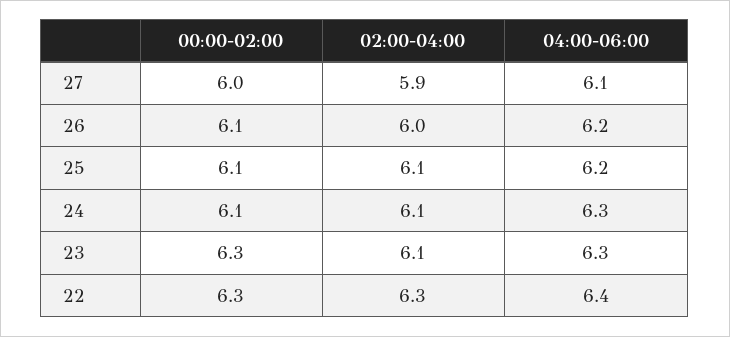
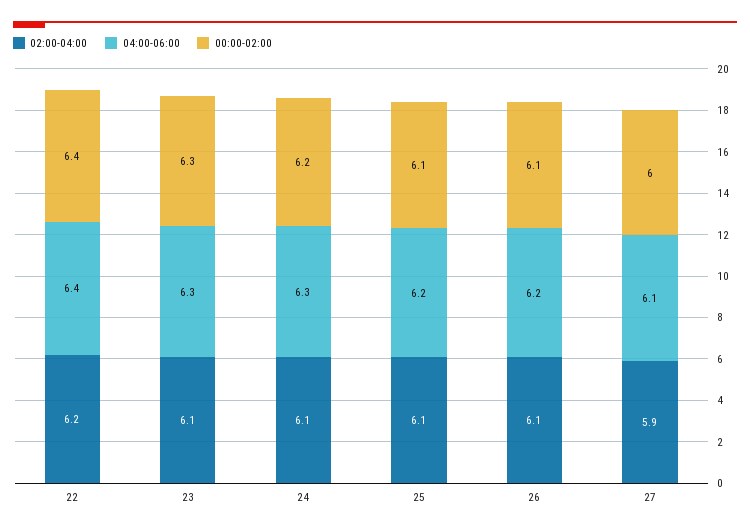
  {
    "00:00-02:00": {
      "27": 6,
      "26": 6.1,
      "25": 6.1,
-     "24": 6.1,
+     "24": 6.2,
      "23": 6.3,
-     "22": 6.3
+     "22": 6.4
    },
    "02:00-04:00": {
      "27": 5.9,
-     "26": 6,
+     "26": 6.1,
      "25": 6.1,
      "24": 6.1,
      "23": 6.1,
-     "22": 6.3
+     "22": 6.2
    },
    "04:00-06:00": {
      "27": 6.1,
      "26": 6.2,
      "25": 6.2,
      "24": 6.3,
      "23": 6.3,
      "22": 6.4
    }
  }

